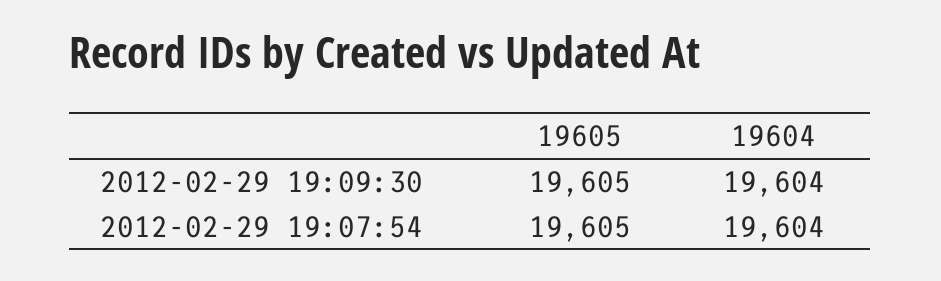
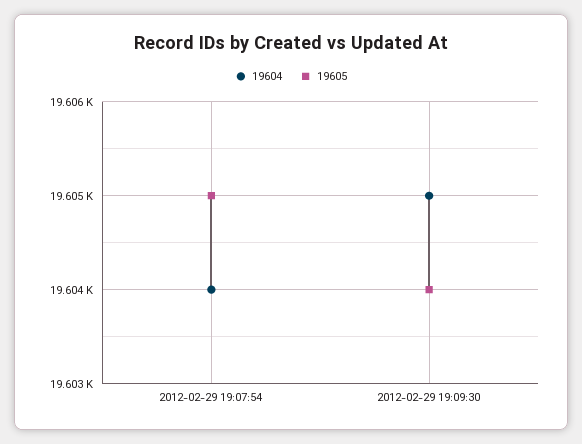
  {
    "19605": {
-     "2012-02-29 19:09:30": 19605,
+     "2012-02-29 19:09:30": 19604,
      "2012-02-29 19:07:54": 19605
    },
    "19604": {
-     "2012-02-29 19:09:30": 19604,
+     "2012-02-29 19:09:30": 19605,
      "2012-02-29 19:07:54": 19604
    }
  }

